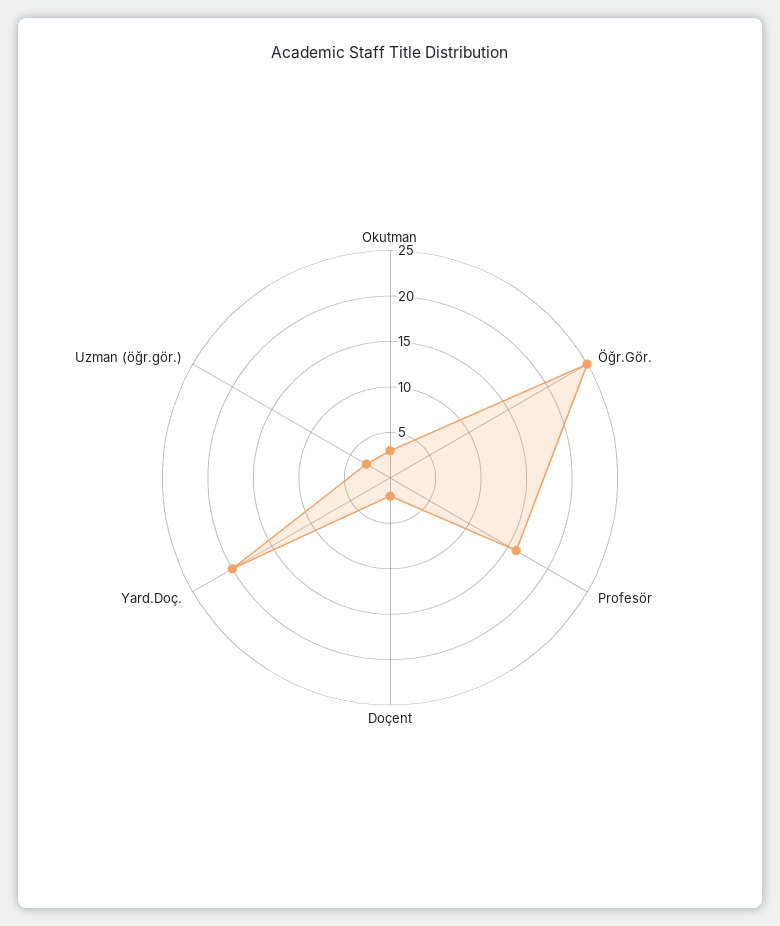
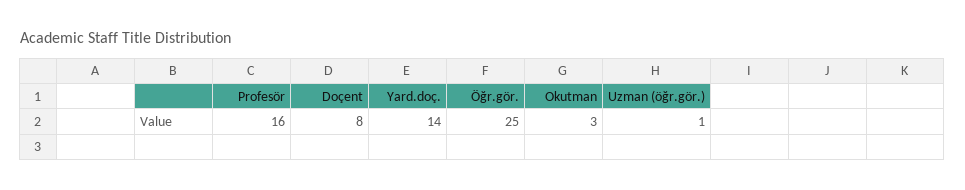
  {
    "Okutman": 3,
    "Öğr.Gör.": 25,
    "Profesör": 16,
-   "Doçent": 2,
+   "Doçent": 8,
-   "Yard.Doç.": 20,
+   "Yard.Doç.": 14,
-   "Uzman (öğr.gör.)": 3
+   "Uzman (öğr.gör.)": 1
  }

